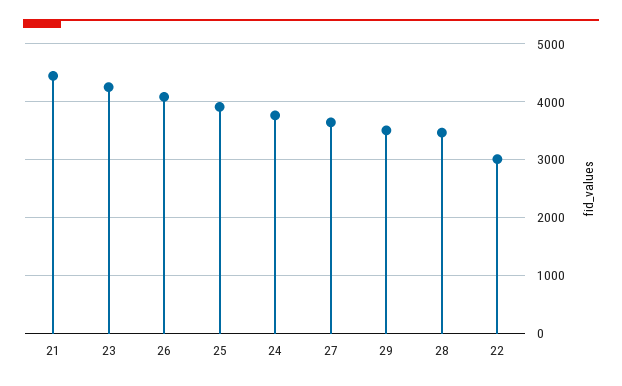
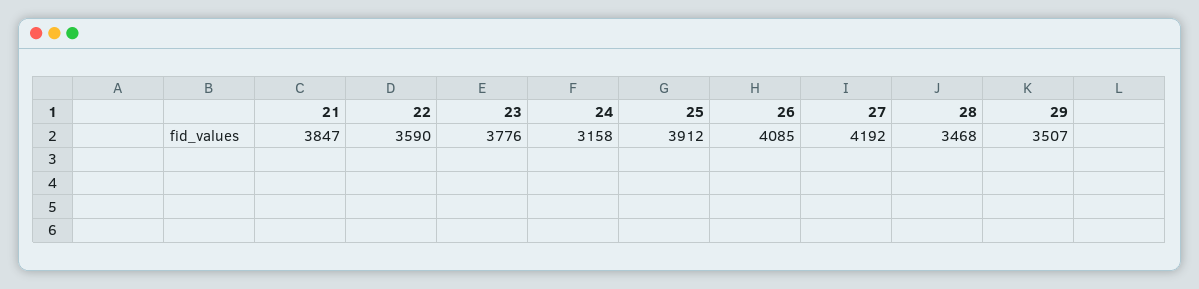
  {
-   "21": 4400,
+   "21": 3847,
-   "23": 4200,
+   "23": 3776,
    "26": 4085,
    "25": 3912,
-   "24": 3800,
+   "24": 3158,
-   "27": 3600,
+   "27": 4192,
    "29": 3507,
    "28": 3468,
-   "22": 3000
+   "22": 3590
  }

